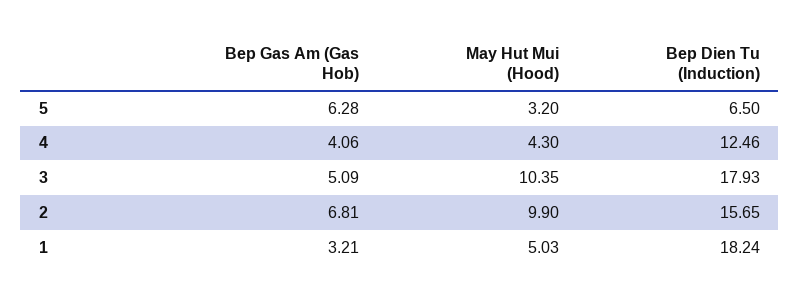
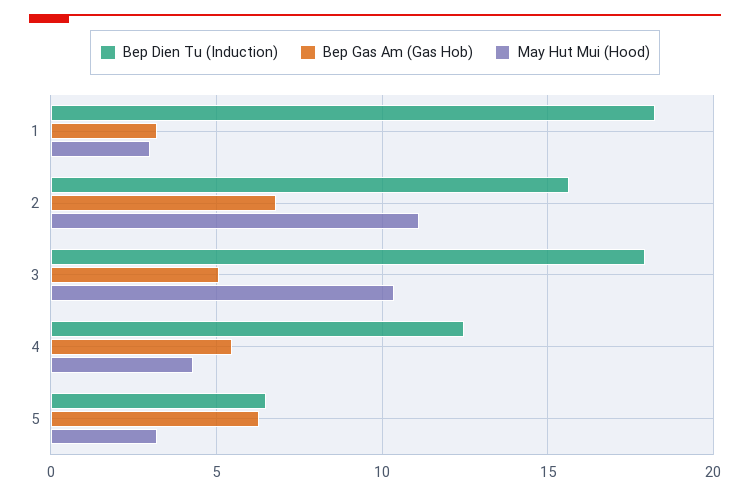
  {
    "Bep Gas Am (Gas Hob)": {
      "5": 6.28,
-     "4": 4.06,
+     "4": 5.5,
      "3": 5.09,
      "2": 6.81,
      "1": 3.21
    },
    "May Hut Mui (Hood)": {
      "5": 3.2,
      "4": 4.3,
      "3": 10.35,
-     "2": 9.9,
+     "2": 11,
-     "1": 5.03
+     "1": 3
    },
    "Bep Dien Tu (Induction)": {
      "5": 6.5,
      "4": 12.46,
      "3": 17.93,
      "2": 15.65,
      "1": 18.24
    }
  }

